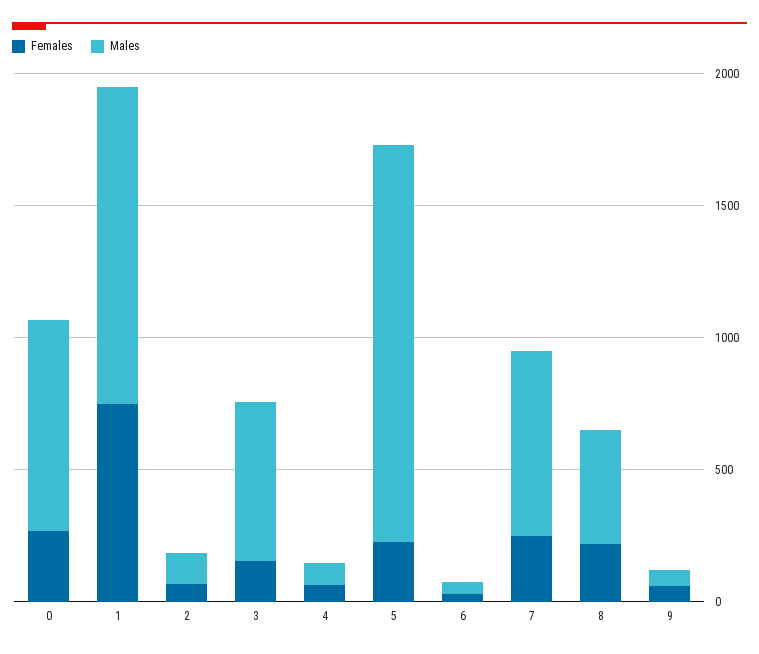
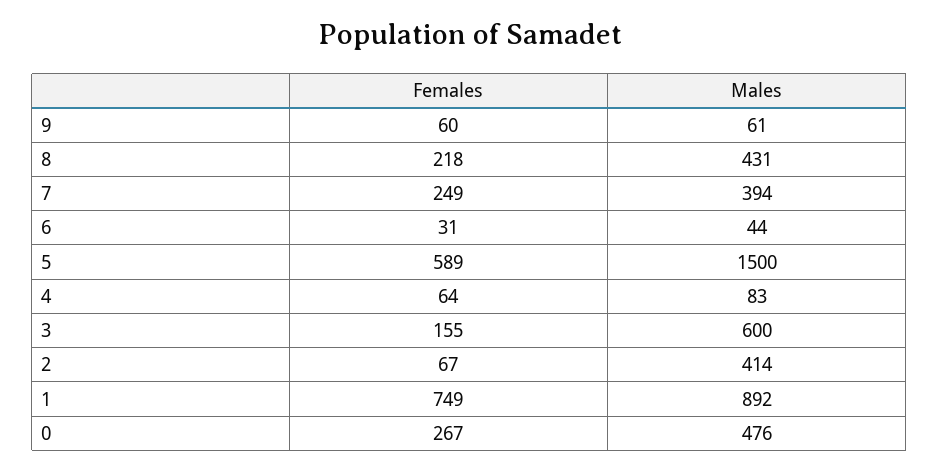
  {
    "Females": {
      "0": 267,
      "1": 749,
      "2": 67,
      "3": 155,
      "4": 64,
-     "5": 200,
+     "5": 589,
      "6": 31,
      "7": 249,
      "8": 218,
      "9": 60
    },
    "Males": {
-     "0": 800,
+     "0": 476,
-     "1": 1200,
+     "1": 892,
-     "2": 100,
+     "2": 414,
      "3": 600,
      "4": 83,
      "5": 1500,
      "6": 44,
-     "7": 700,
+     "7": 394,
      "8": 431,
      "9": 61
    }
  }

